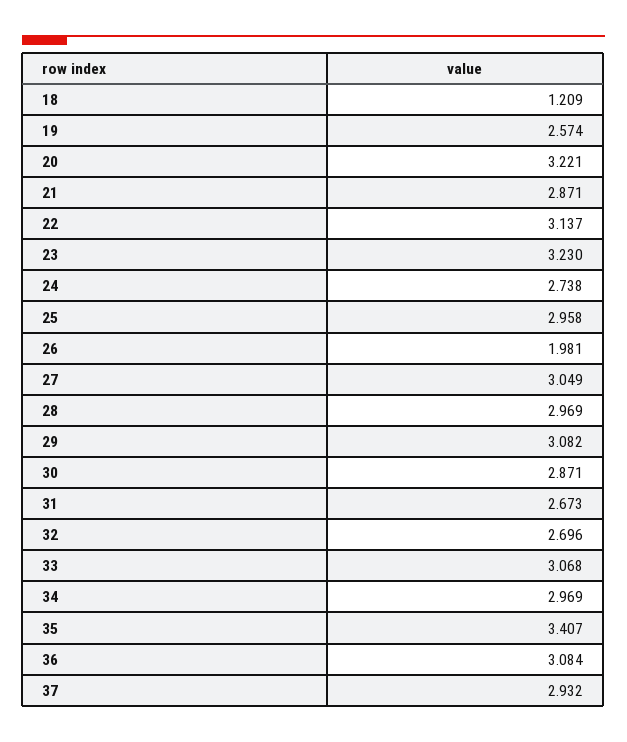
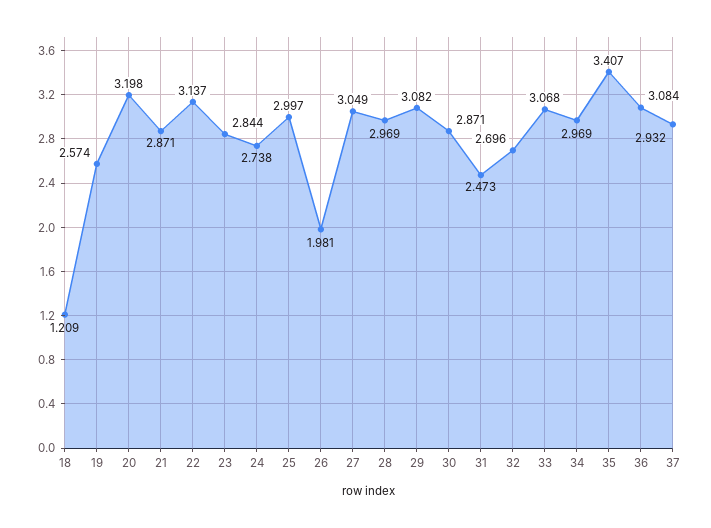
  {
    "18": 1.209,
    "19": 2.574,
-   "20": 3.221,
+   "20": 3.198,
    "21": 2.871,
    "22": 3.137,
-   "23": 3.23,
+   "23": 2.844,
    "24": 2.738,
-   "25": 2.958,
+   "25": 2.997,
    "26": 1.981,
    "27": 3.049,
    "28": 2.969,
    "29": 3.082,
    "30": 2.871,
-   "31": 2.673,
+   "31": 2.473,
    "32": 2.696,
    "33": 3.068,
    "34": 2.969,
    "35": 3.407,
    "36": 3.084,
    "37": 2.932
  }

